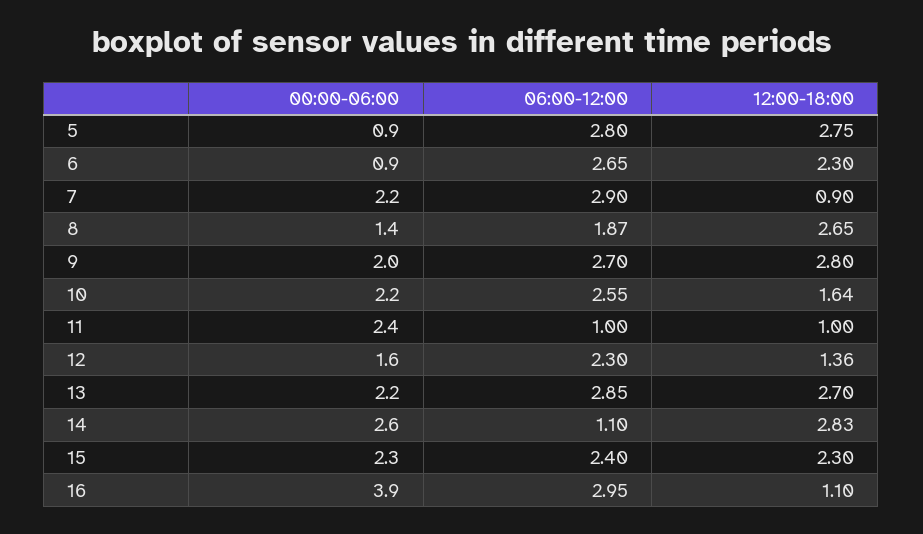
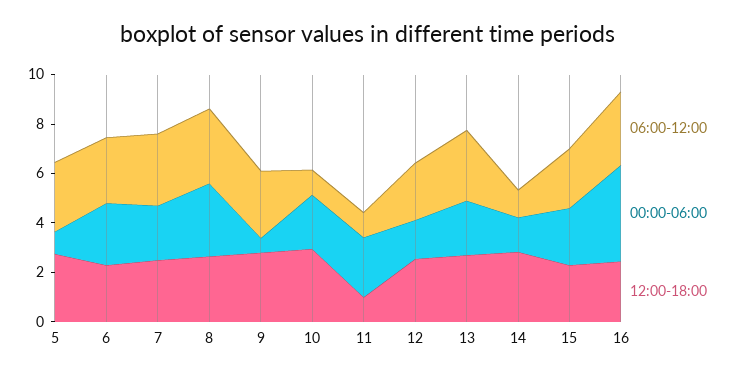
  {
    "00:00-06:00": {
      "5": 0.9,
-     "6": 0.9,
+     "6": 2.5,
      "7": 2.2,
-     "8": 1.4,
+     "8": 3,
-     "9": 2,
+     "9": 0.5,
      "10": 2.2,
      "11": 2.4,
      "12": 1.6,
      "13": 2.2,
-     "14": 2.6,
+     "14": 1.5,
      "15": 2.3,
      "16": 3.9
    },
    "06:00-12:00": {
      "5": 2.8,
      "6": 2.65,
      "7": 2.9,
-     "8": 1.87,
+     "8": 3,
      "9": 2.7,
-     "10": 2.55,
+     "10": 1,
      "11": 1,
      "12": 2.3,
      "13": 2.85,
      "14": 1.1,
      "15": 2.4,
      "16": 2.95
    },
    "12:00-18:00": {
      "5": 2.75,
      "6": 2.3,
-     "7": 0.9,
+     "7": 2.5,
      "8": 2.65,
      "9": 2.8,
-     "10": 1.64,
+     "10": 3,
      "11": 1,
-     "12": 1.36,
+     "12": 2.5,
      "13": 2.7,
      "14": 2.83,
      "15": 2.3,
-     "16": 1.1
+     "16": 2.5
    }
  }

